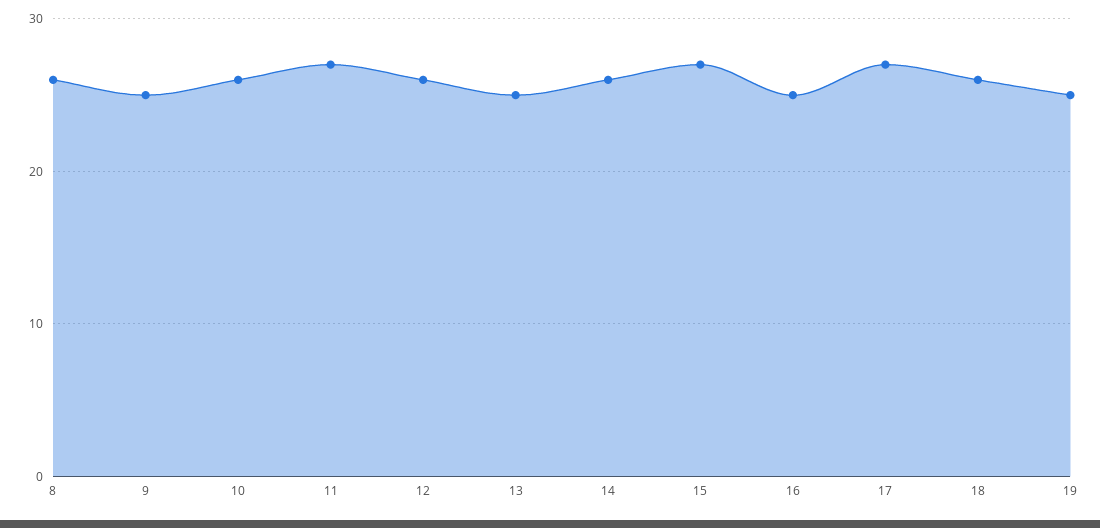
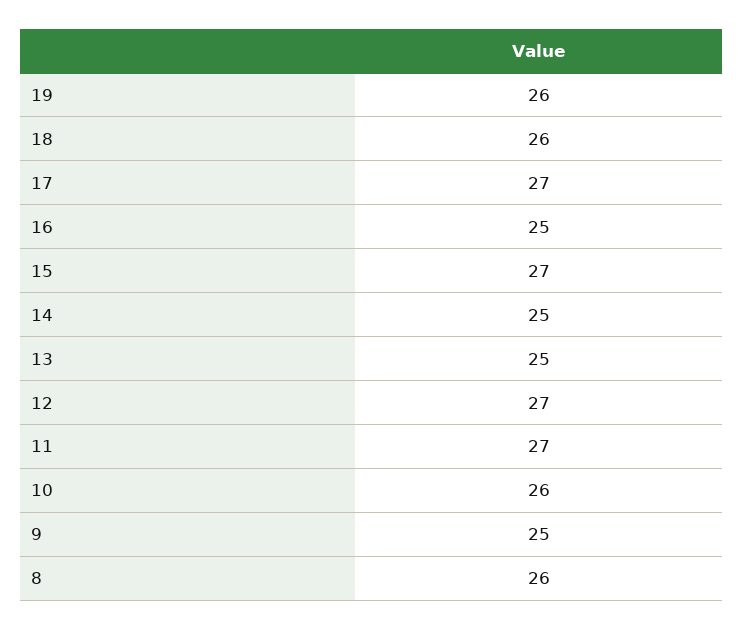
  {
    "8": 26,
    "9": 25,
    "10": 26,
    "11": 27,
-   "12": 26,
+   "12": 27,
    "13": 25,
-   "14": 26,
+   "14": 25,
    "15": 27,
    "16": 25,
    "17": 27,
    "18": 26,
-   "19": 25
+   "19": 26
  }

